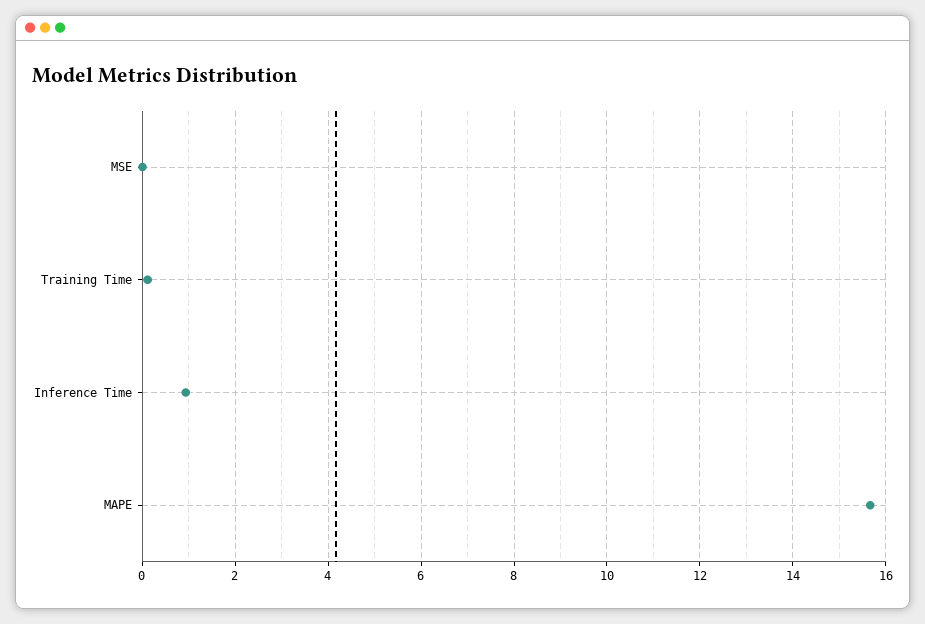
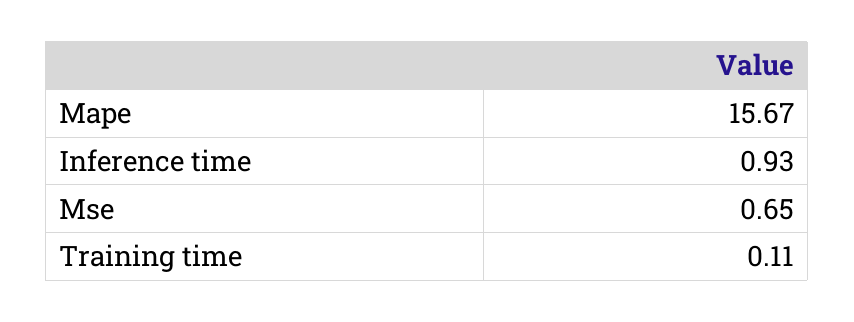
  {
-   "MSE": 0,
+   "MSE": 0.65,
    "Training Time": 0.11,
    "Inference Time": 0.93,
    "MAPE": 15.67
  }

